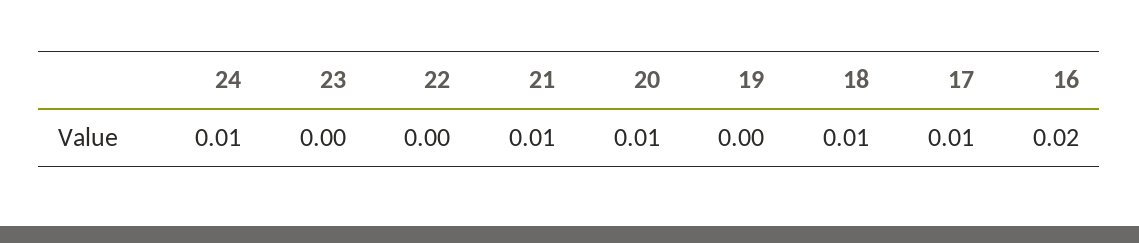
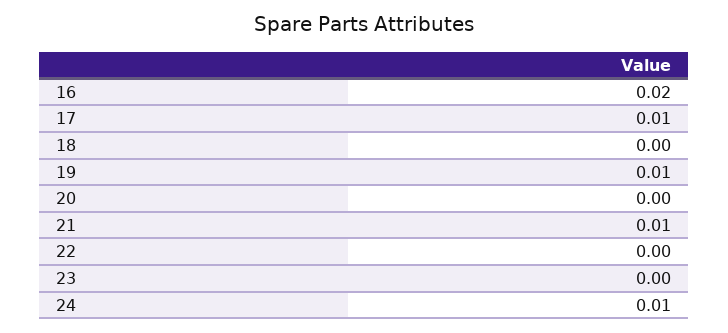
  {
    "24": 0.01,
    "23": 0,
    "22": 0,
    "21": 0.01,
-   "20": 0.01,
+   "20": 0,
-   "19": 0,
+   "19": 0.01,
-   "18": 0.01,
+   "18": 0,
    "17": 0.01,
    "16": 0.02
  }

